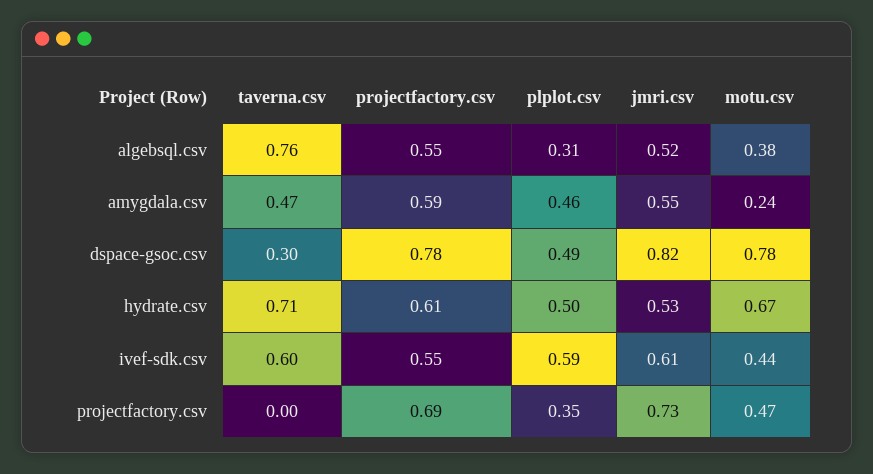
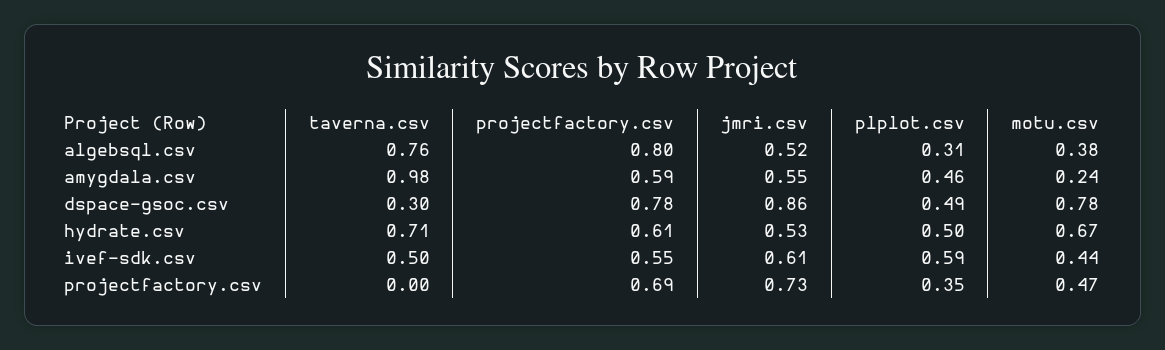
  {
    "taverna.csv": {
      "algebsql.csv": 0.76,
-     "amygdala.csv": 0.47,
+     "amygdala.csv": 0.98,
      "dspace-gsoc.csv": 0.3,
      "hydrate.csv": 0.71,
-     "ivef-sdk.csv": 0.6,
+     "ivef-sdk.csv": 0.5,
      "projectfactory.csv": 0
    },
    "projectfactory.csv": {
-     "algebsql.csv": 0.55,
+     "algebsql.csv": 0.8,
      "amygdala.csv": 0.59,
      "dspace-gsoc.csv": 0.78,
      "hydrate.csv": 0.61,
      "ivef-sdk.csv": 0.55,
      "projectfactory.csv": 0.69
    },
    "plplot.csv": {
      "algebsql.csv": 0.31,
      "amygdala.csv": 0.46,
      "dspace-gsoc.csv": 0.49,
      "hydrate.csv": 0.5,
      "ivef-sdk.csv": 0.59,
      "projectfactory.csv": 0.35
    },
    "jmri.csv": {
      "algebsql.csv": 0.52,
      "amygdala.csv": 0.55,
-     "dspace-gsoc.csv": 0.82,
+     "dspace-gsoc.csv": 0.86,
      "hydrate.csv": 0.53,
      "ivef-sdk.csv": 0.61,
      "projectfactory.csv": 0.73
    },
    "motu.csv": {
      "algebsql.csv": 0.38,
      "amygdala.csv": 0.24,
      "dspace-gsoc.csv": 0.78,
      "hydrate.csv": 0.67,
      "ivef-sdk.csv": 0.44,
      "projectfactory.csv": 0.47
    }
  }

